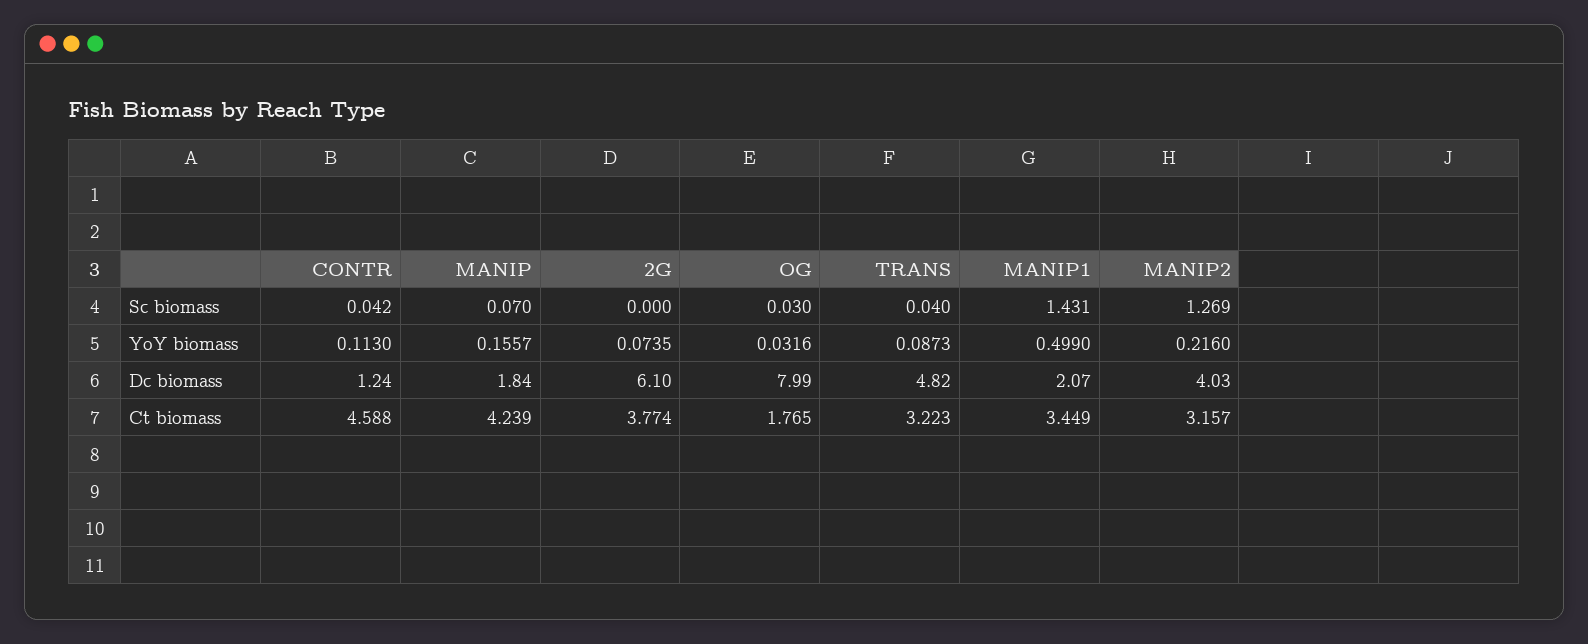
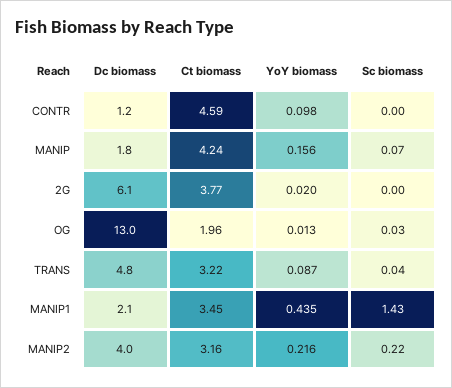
  {
    "CONTR": {
-     "Sc biomass": 0.042,
+     "Sc biomass": 0,
-     "YoY biomass": 0.113,
+     "YoY biomass": 0.098,
      "Dc biomass": 1.24,
      "Ct biomass": 4.588
    },
    "MANIP": {
      "Sc biomass": 0.07,
      "YoY biomass": 0.1557,
      "Dc biomass": 1.84,
      "Ct biomass": 4.239
    },
    "2G": {
      "Sc biomass": 0,
-     "YoY biomass": 0.0735,
+     "YoY biomass": 0.02,
      "Dc biomass": 6.1,
      "Ct biomass": 3.774
    },
    "OG": {
      "Sc biomass": 0.03,
-     "YoY biomass": 0.0316,
+     "YoY biomass": 0.013,
-     "Dc biomass": 7.99,
+     "Dc biomass": 13,
-     "Ct biomass": 1.765
+     "Ct biomass": 1.96
    },
    "TRANS": {
      "Sc biomass": 0.04,
      "YoY biomass": 0.0873,
      "Dc biomass": 4.82,
      "Ct biomass": 3.223
    },
    "MANIP1": {
      "Sc biomass": 1.431,
-     "YoY biomass": 0.499,
+     "YoY biomass": 0.435,
      "Dc biomass": 2.07,
      "Ct biomass": 3.449
    },
    "MANIP2": {
-     "Sc biomass": 1.269,
+     "Sc biomass": 0.22,
      "YoY biomass": 0.216,
      "Dc biomass": 4.03,
      "Ct biomass": 3.157
    }
  }

